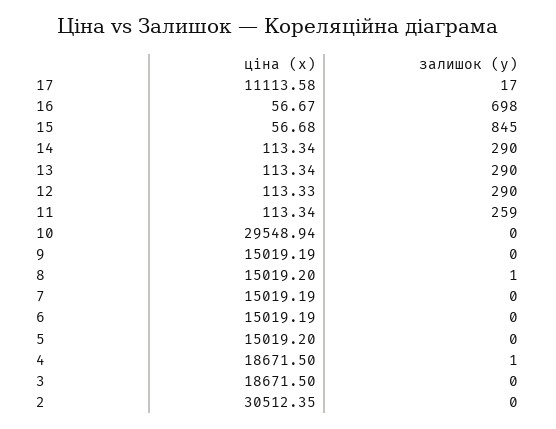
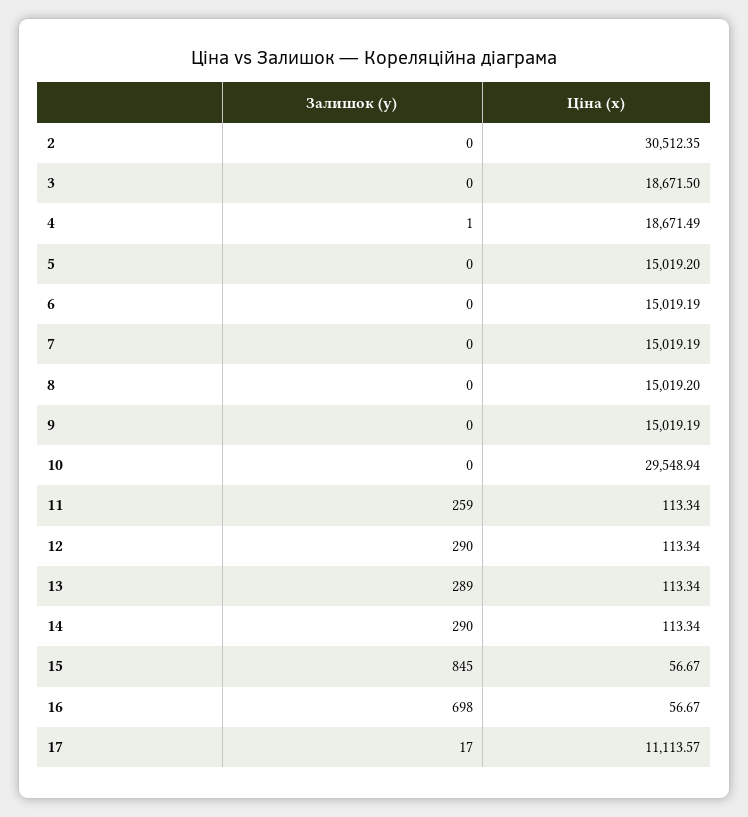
  {
    "ціна (x)": {
-     "17": 11113.58,
+     "17": 11113.57,
      "16": 56.67,
-     "15": 56.68,
+     "15": 56.67,
      "14": 113.34,
      "13": 113.34,
-     "12": 113.33,
+     "12": 113.34,
      "11": 113.34,
      "10": 29548.94,
      "9": 15019.19,
      "8": 15019.2,
      "7": 15019.19,
      "6": 15019.19,
      "5": 15019.2,
-     "4": 18671.5,
+     "4": 18671.49,
      "3": 18671.5,
      "2": 30512.35
    },
    "залишок (y)": {
      "17": 17,
      "16": 698,
      "15": 845,
      "14": 290,
-     "13": 290,
+     "13": 289,
      "12": 290,
      "11": 259,
      "10": 0,
      "9": 0,
-     "8": 1,
+     "8": 0,
      "7": 0,
      "6": 0,
      "5": 0,
      "4": 1,
      "3": 0,
      "2": 0
    }
  }

